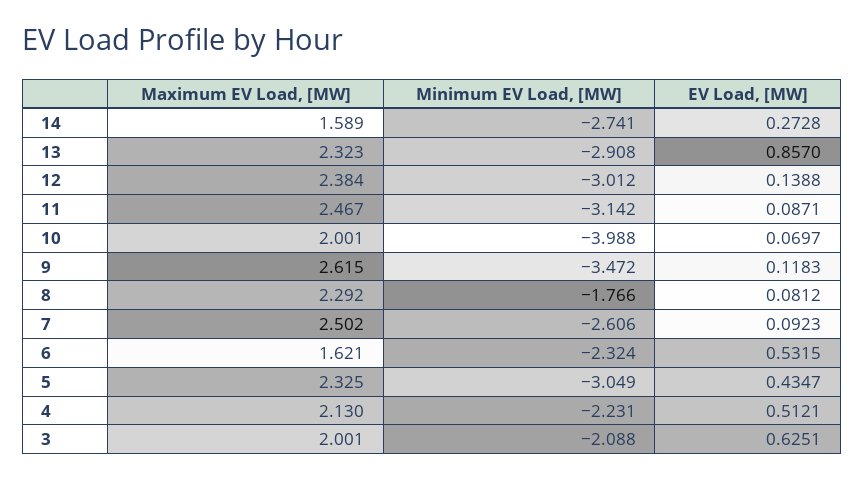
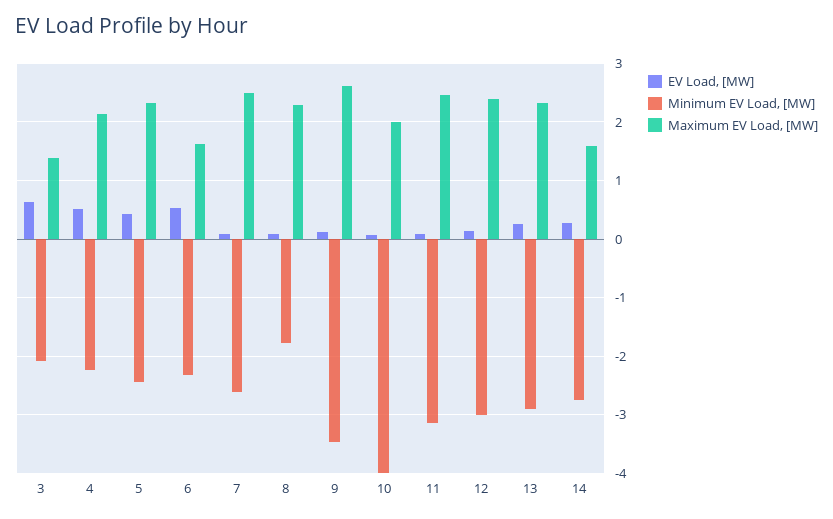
  {
    "Maximum EV Load, [MW]": {
      "14": 1.589,
      "13": 2.323,
      "12": 2.384,
      "11": 2.467,
      "10": 2.001,
      "9": 2.615,
      "8": 2.292,
      "7": 2.502,
      "6": 1.621,
      "5": 2.325,
      "4": 2.13,
-     "3": 2.001
+     "3": 1.4
    },
    "Minimum EV Load, [MW]": {
      "14": -2.741,
      "13": -2.908,
      "12": -3.012,
      "11": -3.142,
      "10": -3.988,
      "9": -3.472,
      "8": -1.766,
      "7": -2.606,
      "6": -2.324,
-     "5": -3.049,
+     "5": -2.4,
      "4": -2.231,
      "3": -2.088
    },
    "EV Load, [MW]": {
      "14": 0.2728,
-     "13": 0.857,
+     "13": 0.2,
      "12": 0.1388,
      "11": 0.0871,
      "10": 0.0697,
      "9": 0.1183,
      "8": 0.0812,
      "7": 0.0923,
      "6": 0.5315,
      "5": 0.4347,
      "4": 0.5121,
      "3": 0.6251
    }
  }

